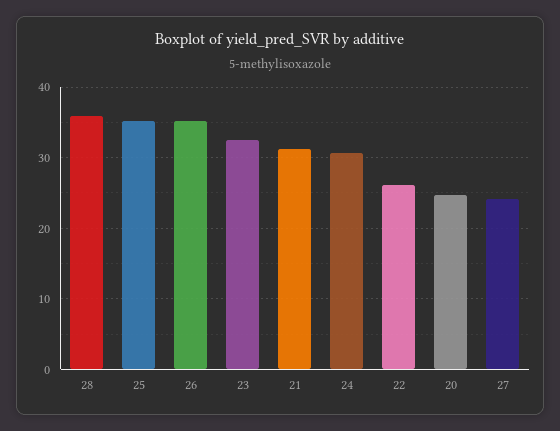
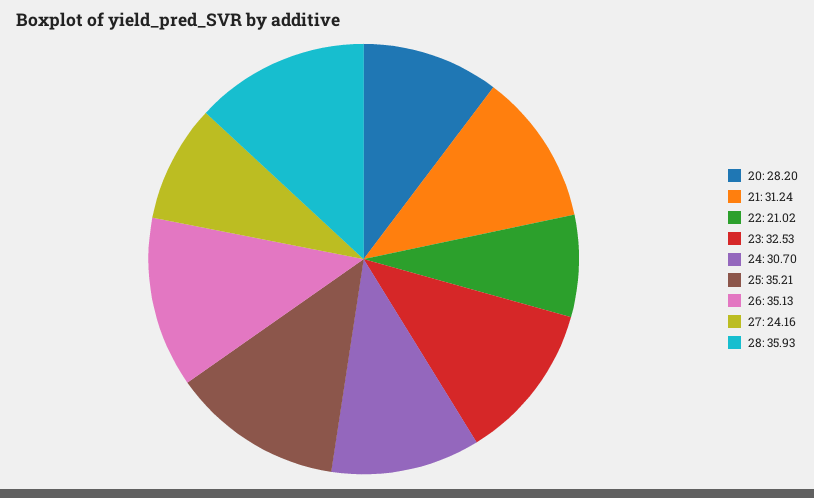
  {
    "28": 35.93,
    "25": 35.21,
    "26": 35.13,
    "23": 32.53,
    "21": 31.24,
    "24": 30.7,
-   "22": 26,
+   "22": 21.02,
-   "20": 25,
+   "20": 28.2,
    "27": 24.16
  }

